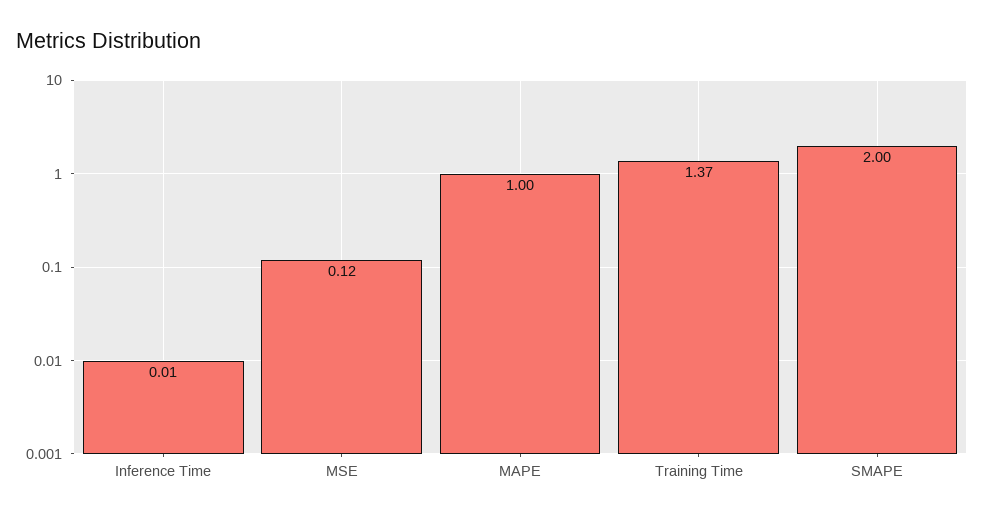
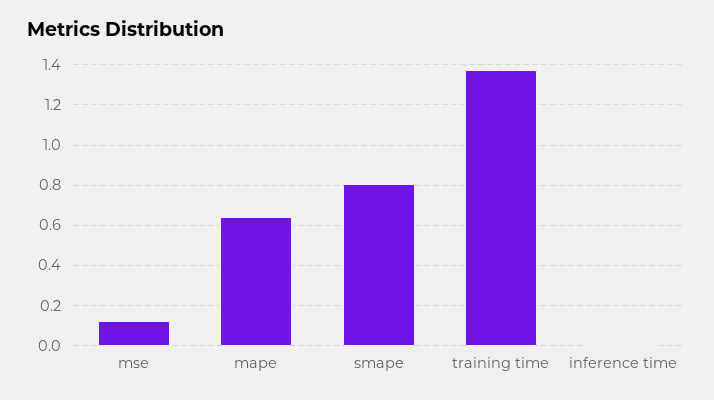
  {
    "Inference Time": 0.01,
    "MSE": 0.12,
-   "MAPE": 1,
+   "MAPE": 0.65,
    "Training Time": 1.37,
-   "SMAPE": 2
+   "SMAPE": 0.8
  }

